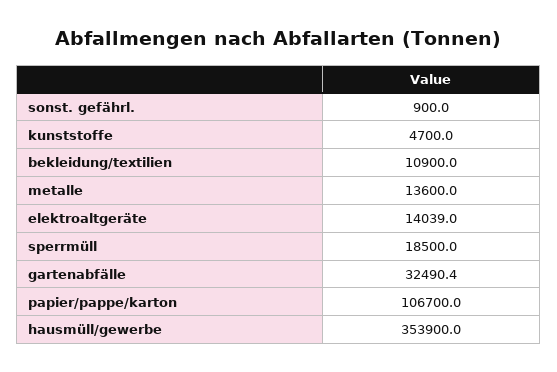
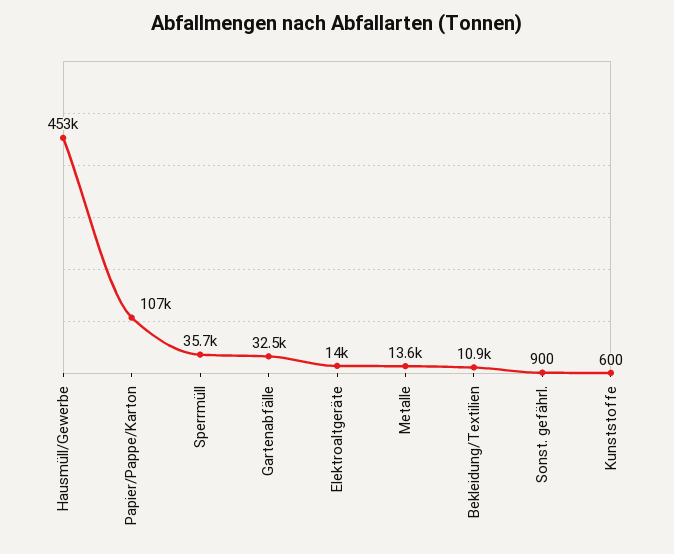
  {
    "sonst. gefährl.": 900,
-   "kunststoffe": 4700,
+   "kunststoffe": 600,
    "bekleidung/textilien": 10900,
    "metalle": 13600,
    "elektroaltgeräte": 14039,
-   "sperrmüll": 18500,
+   "sperrmüll": 35700,
    "gartenabfälle": 32490.4,
    "papier/pappe/karton": 106700,
-   "hausmüll/gewerbe": 353900
+   "hausmüll/gewerbe": 453000
  }

